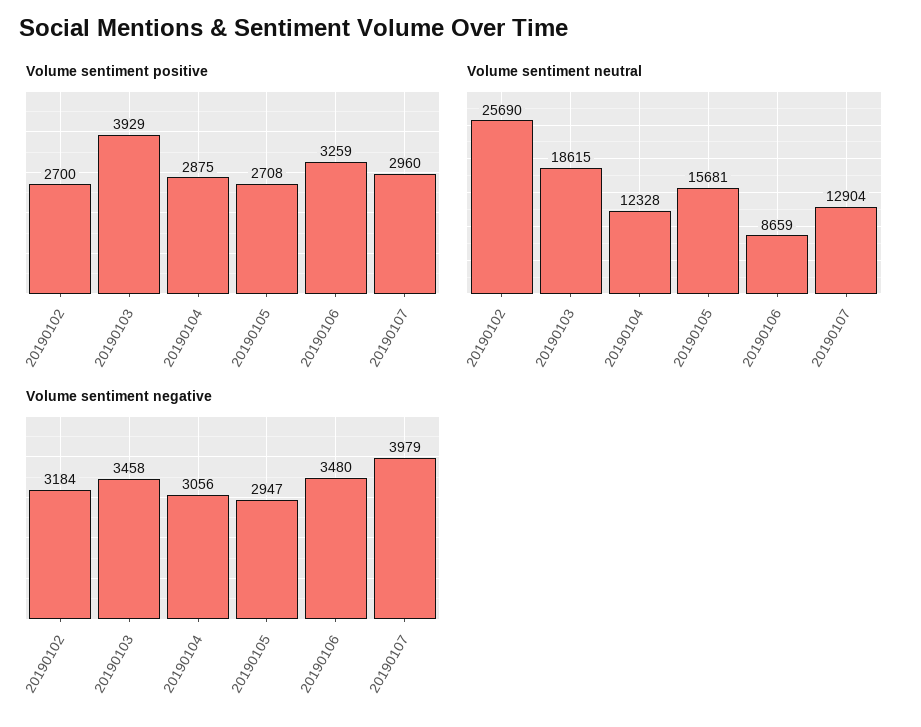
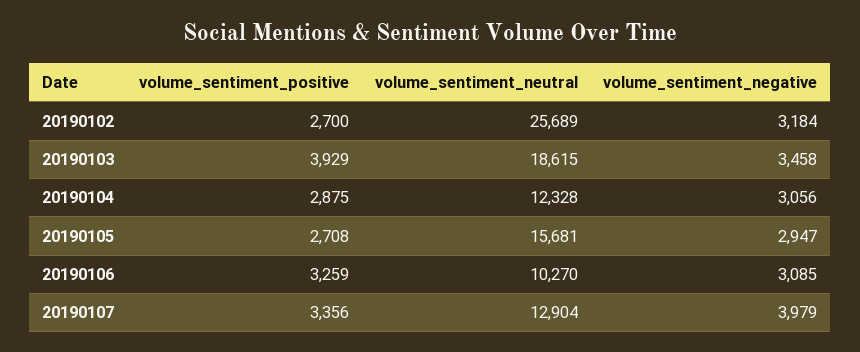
  {
    "Volume sentiment positive": {
      "20190102": 2700,
      "20190103": 3929,
      "20190104": 2875,
      "20190105": 2708,
      "20190106": 3259,
-     "20190107": 2960
+     "20190107": 3356
    },
    "Volume sentiment neutral": {
-     "20190102": 25690,
+     "20190102": 25689,
      "20190103": 18615,
      "20190104": 12328,
      "20190105": 15681,
-     "20190106": 8659,
+     "20190106": 10270,
      "20190107": 12904
    },
    "Volume sentiment negative": {
      "20190102": 3184,
      "20190103": 3458,
      "20190104": 3056,
      "20190105": 2947,
-     "20190106": 3480,
+     "20190106": 3085,
      "20190107": 3979
    }
  }

